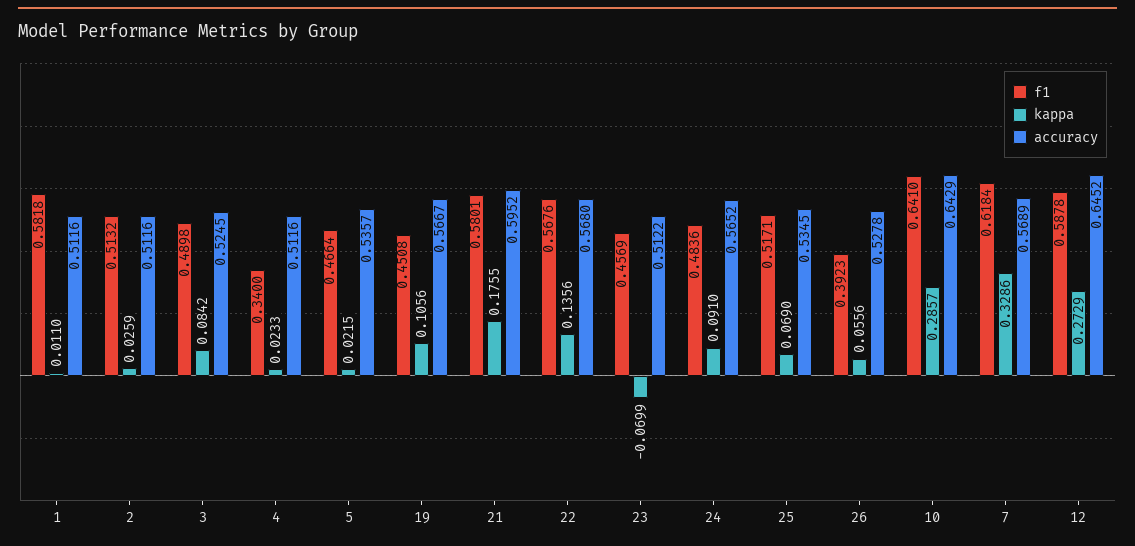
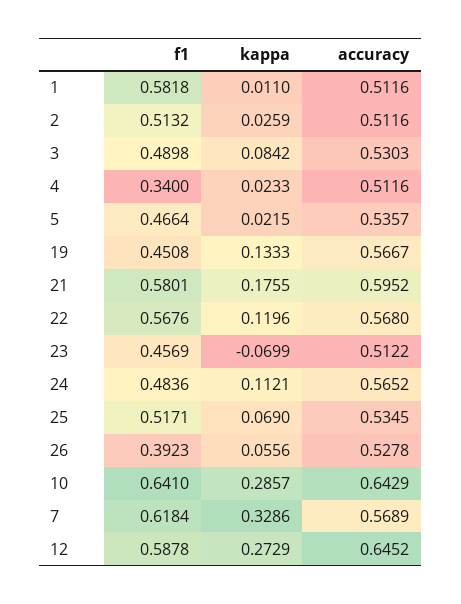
  {
    "f1": {
      "1": 0.5818,
      "2": 0.5132,
      "3": 0.4898,
      "4": 0.34,
      "5": 0.4664,
      "19": 0.4508,
      "21": 0.5801,
      "22": 0.5676,
      "23": 0.4569,
      "24": 0.4836,
      "25": 0.5171,
      "26": 0.3923,
      "10": 0.641,
      "7": 0.6184,
      "12": 0.5878
    },
    "kappa": {
      "1": 0.011,
      "2": 0.0259,
      "3": 0.0842,
      "4": 0.0233,
      "5": 0.0215,
-     "19": 0.1056,
+     "19": 0.1333,
      "21": 0.1755,
-     "22": 0.1356,
+     "22": 0.1196,
      "23": -0.0699,
-     "24": 0.091,
+     "24": 0.1121,
      "25": 0.069,
      "26": 0.0556,
      "10": 0.2857,
      "7": 0.3286,
      "12": 0.2729
    },
    "accuracy": {
      "1": 0.5116,
      "2": 0.5116,
-     "3": 0.5245,
+     "3": 0.5303,
      "4": 0.5116,
      "5": 0.5357,
      "19": 0.5667,
      "21": 0.5952,
      "22": 0.568,
      "23": 0.5122,
      "24": 0.5652,
      "25": 0.5345,
      "26": 0.5278,
      "10": 0.6429,
      "7": 0.5689,
      "12": 0.6452
    }
  }

